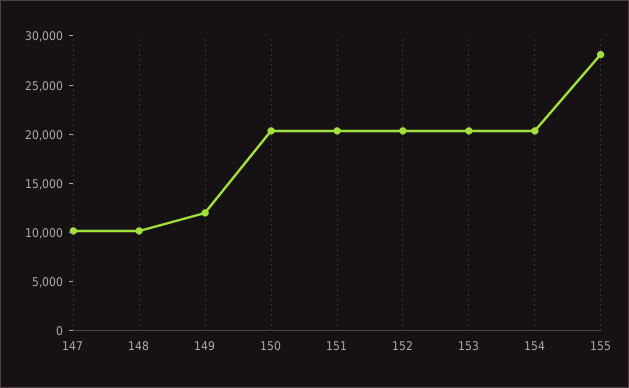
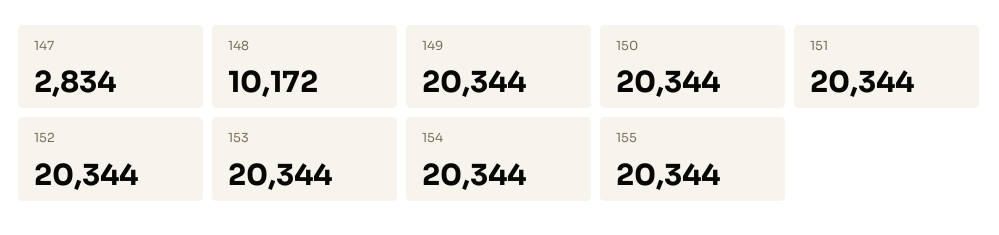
  {
-   "147": 10000,
+   "147": 2834,
    "148": 10172,
-   "149": 12000,
+   "149": 20344,
    "150": 20344,
    "151": 20344,
    "152": 20344,
    "153": 20344,
    "154": 20344,
-   "155": 28000
+   "155": 20344
  }

